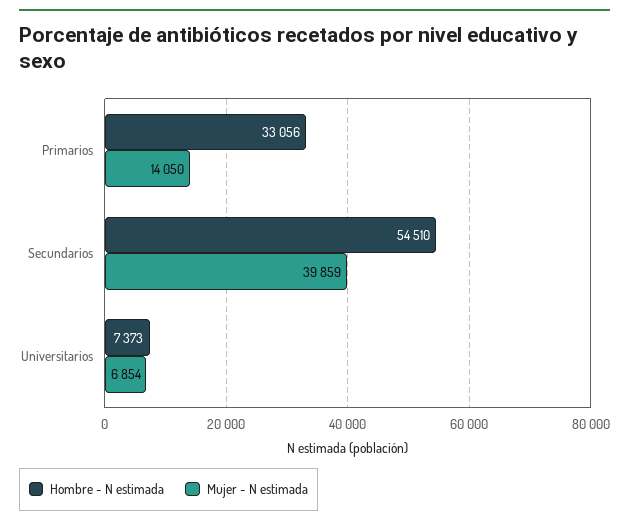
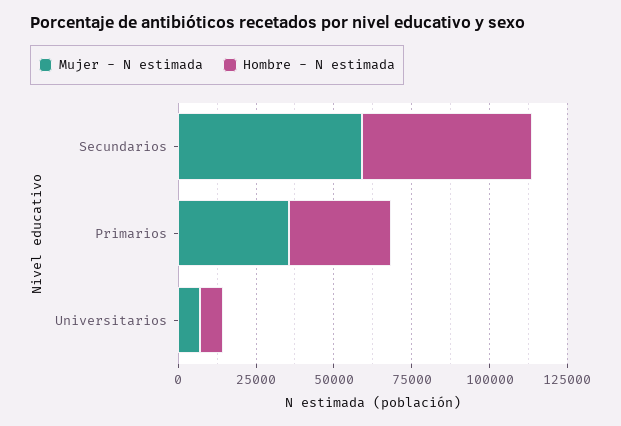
  {
    "Hombre - N estimada": {
      "Primarios": 33056,
      "Secundarios": 54510,
      "Universitarios": 7373
    },
    "Mujer - N estimada": {
-     "Primarios": 14050,
+     "Primarios": 35000,
-     "Secundarios": 39859,
+     "Secundarios": 60000,
      "Universitarios": 6854
    }
  }

